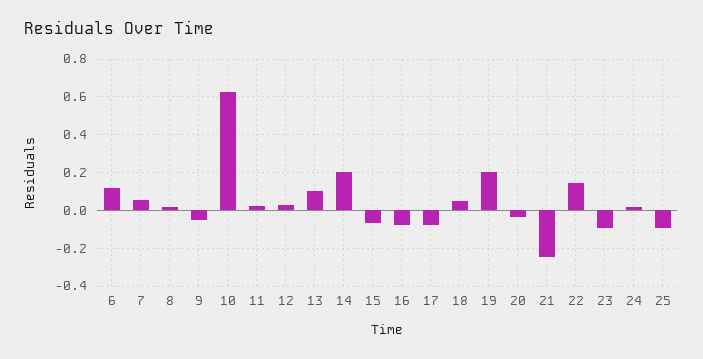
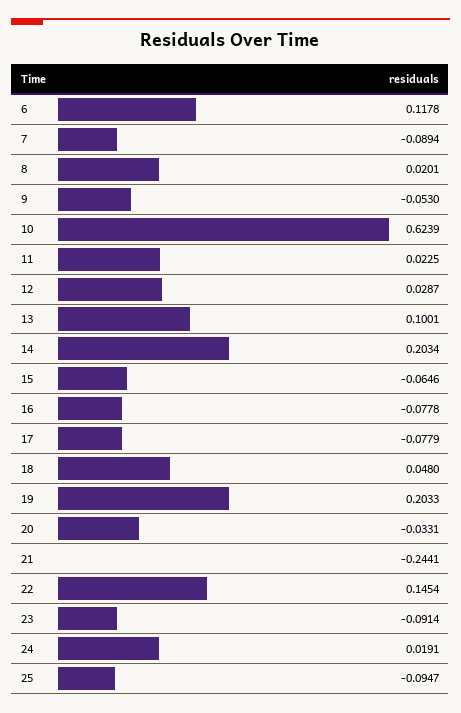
  {
    "6": 0.1178,
-   "7": 0.05,
+   "7": -0.0894,
    "8": 0.0201,
    "9": -0.053,
    "10": 0.6239,
    "11": 0.0225,
    "12": 0.0287,
    "13": 0.1001,
    "14": 0.2034,
    "15": -0.0646,
    "16": -0.0778,
    "17": -0.0779,
    "18": 0.048,
    "19": 0.2033,
    "20": -0.0331,
    "21": -0.2441,
    "22": 0.1454,
    "23": -0.0914,
    "24": 0.0191,
    "25": -0.0947
  }

